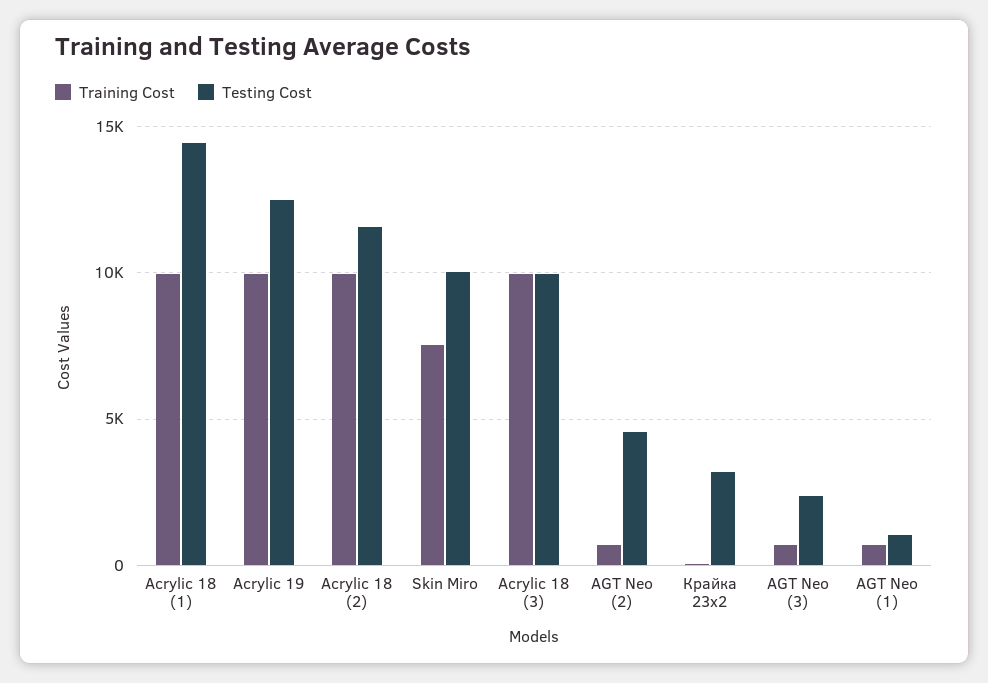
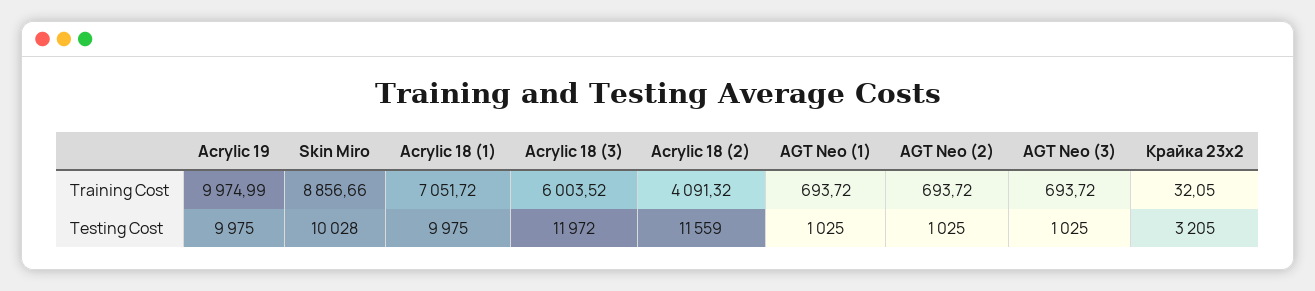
  {
    "Training Cost": {
-     "Acrylic 18 (1)": 10000,
+     "Acrylic 18 (1)": 7051.72,
      "Acrylic 19": 9974.99,
-     "Acrylic 18 (2)": 10000,
+     "Acrylic 18 (2)": 4091.32,
-     "Skin Miro": 7500,
+     "Skin Miro": 8856.66,
-     "Acrylic 18 (3)": 10000,
+     "Acrylic 18 (3)": 6003.52,
      "AGT Neo (2)": 693.72,
      "Крайка 23x2": 32.05,
      "AGT Neo (3)": 693.72,
      "AGT Neo (1)": 693.72
    },
    "Testing Cost": {
-     "Acrylic 18 (1)": 14500,
+     "Acrylic 18 (1)": 9975,
-     "Acrylic 19": 12500,
+     "Acrylic 19": 9975,
      "Acrylic 18 (2)": 11559,
      "Skin Miro": 10028,
-     "Acrylic 18 (3)": 10000,
+     "Acrylic 18 (3)": 11972,
-     "AGT Neo (2)": 4500,
+     "AGT Neo (2)": 1025,
      "Крайка 23x2": 3205,
-     "AGT Neo (3)": 2500,
+     "AGT Neo (3)": 1025,
      "AGT Neo (1)": 1025
    }
  }

